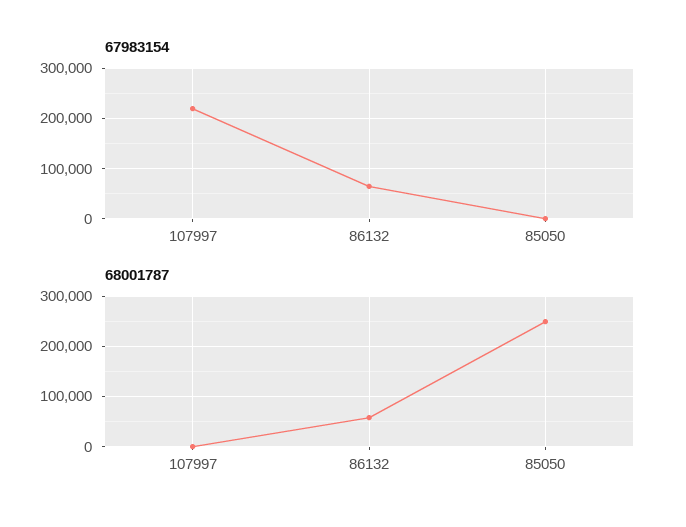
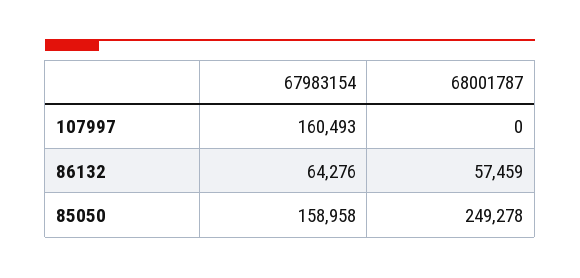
  {
    "67983154": {
-     "107997": 220000,
+     "107997": 160493,
      "86132": 64276,
-     "85050": 0
+     "85050": 158958
    },
    "68001787": {
      "107997": 0,
      "86132": 57459,
      "85050": 249278
    }
  }

